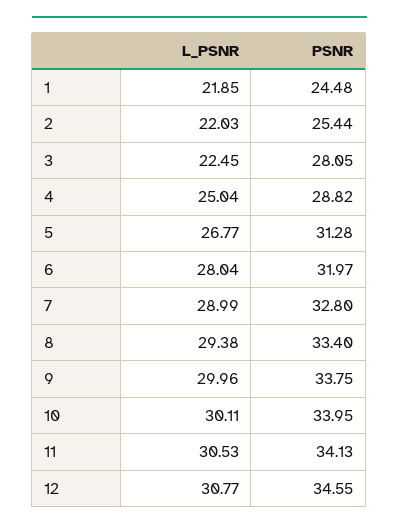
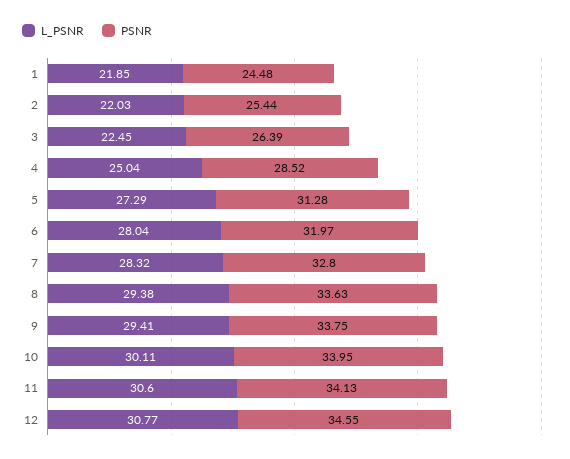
  {
    "L_PSNR": {
      "1": 21.85,
      "2": 22.03,
      "3": 22.45,
      "4": 25.04,
-     "5": 26.77,
+     "5": 27.29,
      "6": 28.04,
-     "7": 28.99,
+     "7": 28.32,
      "8": 29.38,
-     "9": 29.96,
+     "9": 29.41,
      "10": 30.11,
-     "11": 30.53,
+     "11": 30.6,
      "12": 30.77
    },
    "PSNR": {
      "1": 24.48,
      "2": 25.44,
-     "3": 28.05,
+     "3": 26.39,
-     "4": 28.82,
+     "4": 28.52,
      "5": 31.28,
      "6": 31.97,
      "7": 32.8,
-     "8": 33.4,
+     "8": 33.63,
      "9": 33.75,
      "10": 33.95,
      "11": 34.13,
      "12": 34.55
    }
  }

